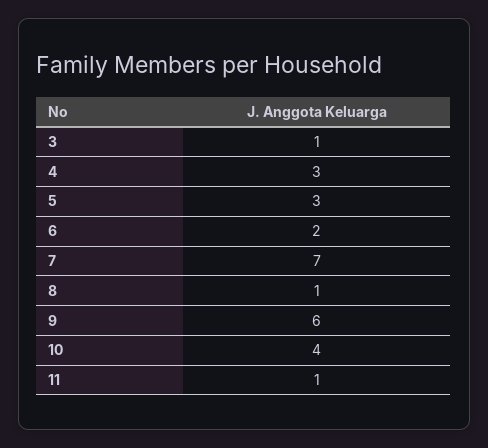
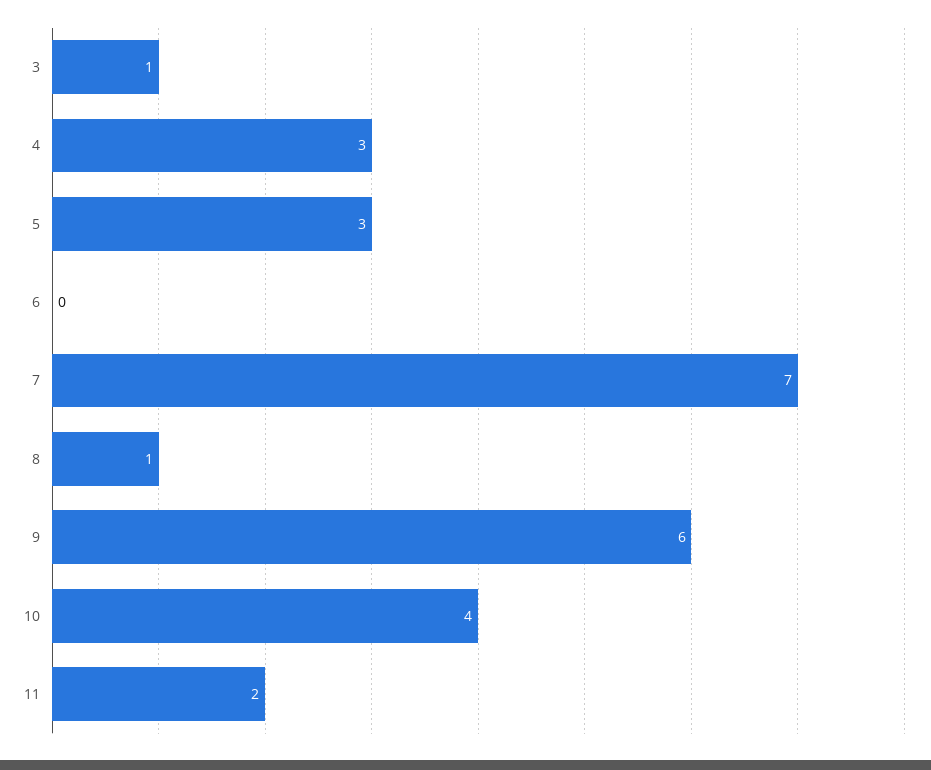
  {
    "3": 1,
    "4": 3,
    "5": 3,
-   "6": 2,
+   "6": 0,
    "7": 7,
    "8": 1,
    "9": 6,
    "10": 4,
-   "11": 1
+   "11": 2
  }

